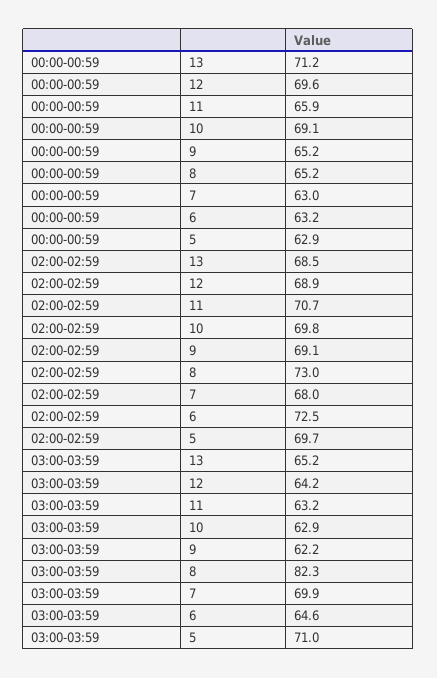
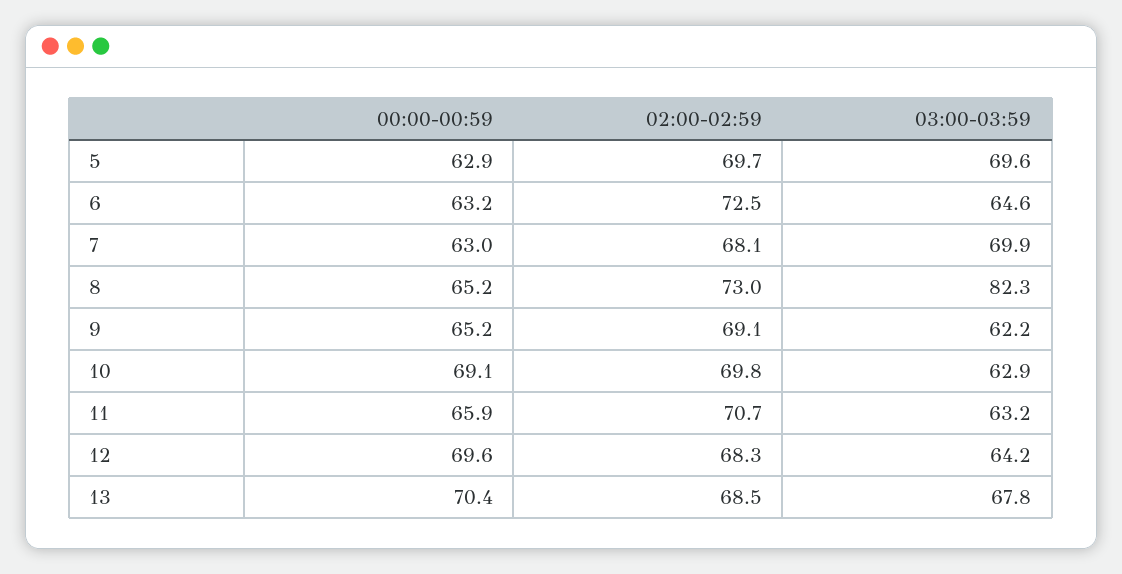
  {
    "00:00-00:59": {
-     "13": 71.2,
+     "13": 70.4,
      "12": 69.6,
      "11": 65.9,
      "10": 69.1,
      "9": 65.2,
      "8": 65.2,
      "7": 63,
      "6": 63.2,
      "5": 62.9
    },
    "02:00-02:59": {
      "13": 68.5,
-     "12": 68.9,
+     "12": 68.3,
      "11": 70.7,
      "10": 69.8,
      "9": 69.1,
      "8": 73,
-     "7": 68,
+     "7": 68.1,
      "6": 72.5,
      "5": 69.7
    },
    "03:00-03:59": {
-     "13": 65.2,
+     "13": 67.8,
      "12": 64.2,
      "11": 63.2,
      "10": 62.9,
      "9": 62.2,
      "8": 82.3,
      "7": 69.9,
      "6": 64.6,
-     "5": 71
+     "5": 69.6
    }
  }

